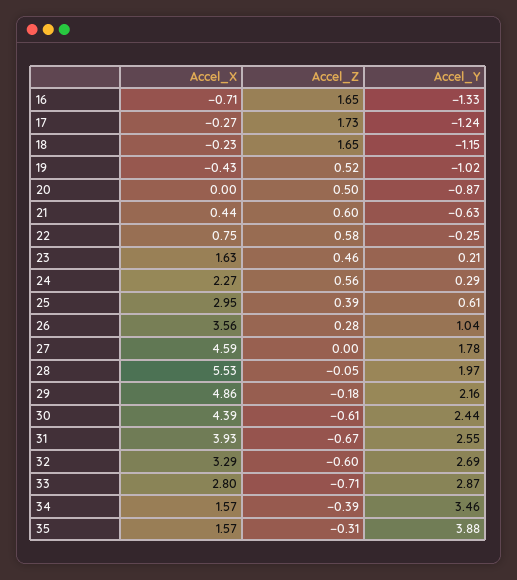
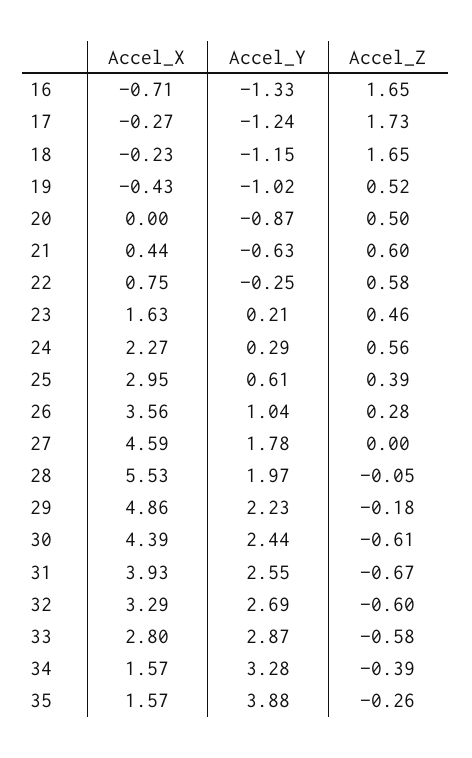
  {
    "Accel_X": {
      "16": -0.71,
      "17": -0.27,
      "18": -0.23,
      "19": -0.43,
      "20": 0,
      "21": 0.44,
      "22": 0.75,
      "23": 1.63,
      "24": 2.27,
      "25": 2.95,
      "26": 3.56,
      "27": 4.59,
      "28": 5.53,
      "29": 4.86,
      "30": 4.39,
      "31": 3.93,
      "32": 3.29,
      "33": 2.8,
      "34": 1.57,
      "35": 1.57
    },
    "Accel_Z": {
      "16": 1.65,
      "17": 1.73,
      "18": 1.65,
      "19": 0.52,
      "20": 0.5,
      "21": 0.6,
      "22": 0.58,
      "23": 0.46,
      "24": 0.56,
      "25": 0.39,
      "26": 0.28,
      "27": 0,
      "28": -0.05,
      "29": -0.18,
      "30": -0.61,
      "31": -0.67,
      "32": -0.6,
-     "33": -0.71,
+     "33": -0.58,
      "34": -0.39,
-     "35": -0.31
+     "35": -0.26
    },
    "Accel_Y": {
      "16": -1.33,
      "17": -1.24,
      "18": -1.15,
      "19": -1.02,
      "20": -0.87,
      "21": -0.63,
      "22": -0.25,
      "23": 0.21,
      "24": 0.29,
      "25": 0.61,
      "26": 1.04,
      "27": 1.78,
      "28": 1.97,
-     "29": 2.16,
+     "29": 2.23,
      "30": 2.44,
      "31": 2.55,
      "32": 2.69,
      "33": 2.87,
-     "34": 3.46,
+     "34": 3.28,
      "35": 3.88
    }
  }

